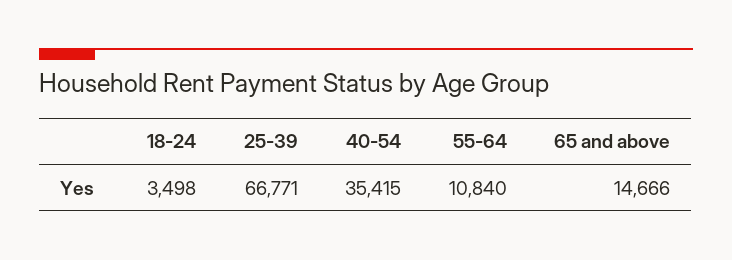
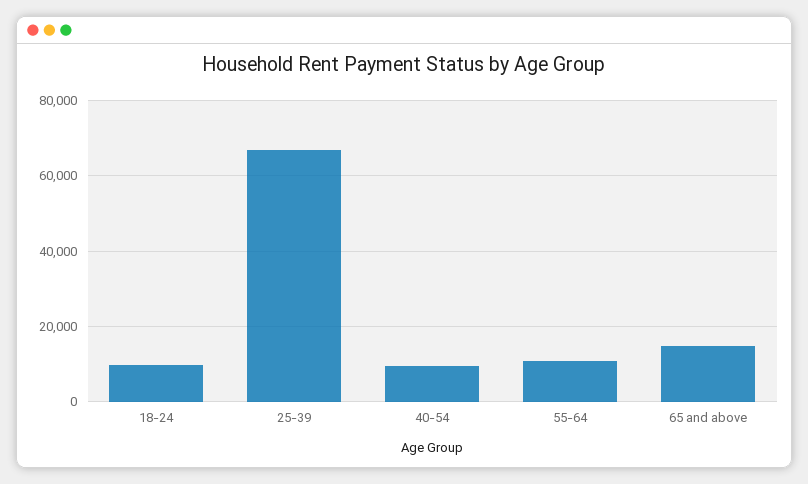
  {
-   "18-24": 3498,
+   "18-24": 10000,
    "25-39": 66771,
-   "40-54": 35415,
+   "40-54": 10000,
    "55-64": 10840,
    "65 and above": 14666
  }

